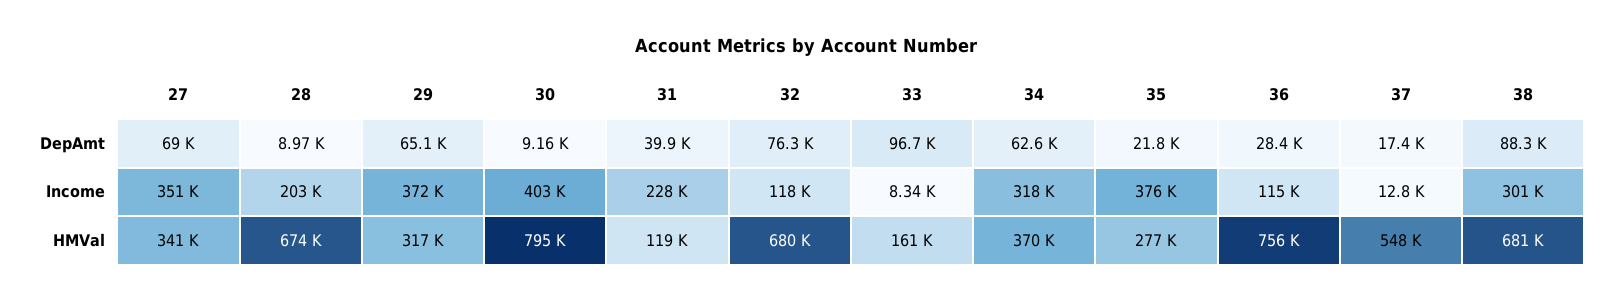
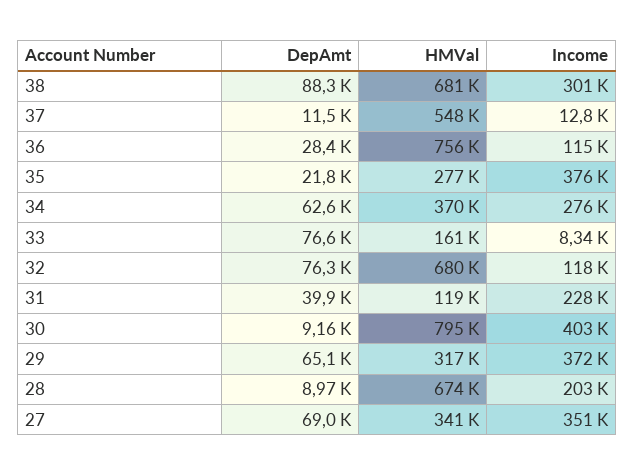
  {
    "27": {
      "DepAmt": 69000,
      "Income": 351000,
      "HMVal": 341000
    },
    "28": {
      "DepAmt": 8970,
      "Income": 203000,
      "HMVal": 674000
    },
    "29": {
      "DepAmt": 65100,
      "Income": 372000,
      "HMVal": 317000
    },
    "30": {
      "DepAmt": 9160,
      "Income": 403000,
      "HMVal": 795000
    },
    "31": {
      "DepAmt": 39900,
      "Income": 228000,
      "HMVal": 119000
    },
    "32": {
      "DepAmt": 76300,
      "Income": 118000,
      "HMVal": 680000
    },
    "33": {
-     "DepAmt": 96700,
+     "DepAmt": 76600,
      "Income": 8340,
      "HMVal": 161000
    },
    "34": {
      "DepAmt": 62600,
-     "Income": 318000,
+     "Income": 276000,
      "HMVal": 370000
    },
    "35": {
      "DepAmt": 21800,
      "Income": 376000,
      "HMVal": 277000
    },
    "36": {
      "DepAmt": 28400,
      "Income": 115000,
      "HMVal": 756000
    },
    "37": {
-     "DepAmt": 17400,
+     "DepAmt": 11500,
      "Income": 12800,
      "HMVal": 548000
    },
    "38": {
      "DepAmt": 88300,
      "Income": 301000,
      "HMVal": 681000
    }
  }

